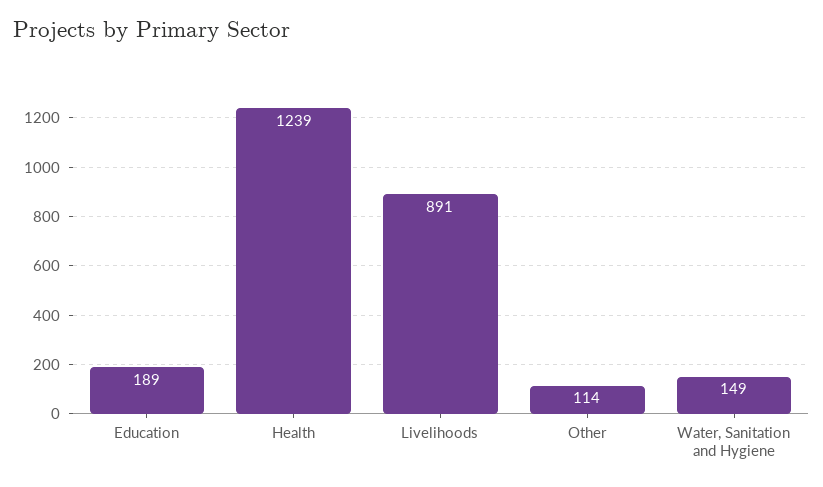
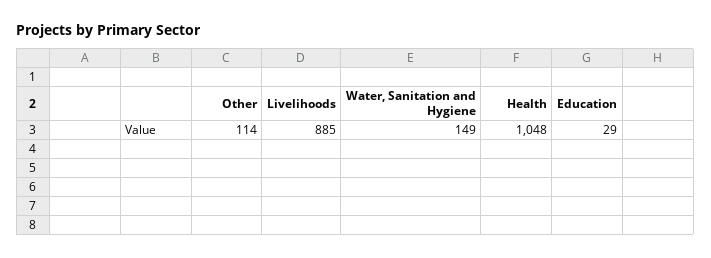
  {
-   "Education": 189,
+   "Education": 29,
-   "Health": 1239,
+   "Health": 1048,
-   "Livelihoods": 891,
+   "Livelihoods": 885,
    "Other": 114,
    "Water, Sanitation and Hygiene": 149
  }

